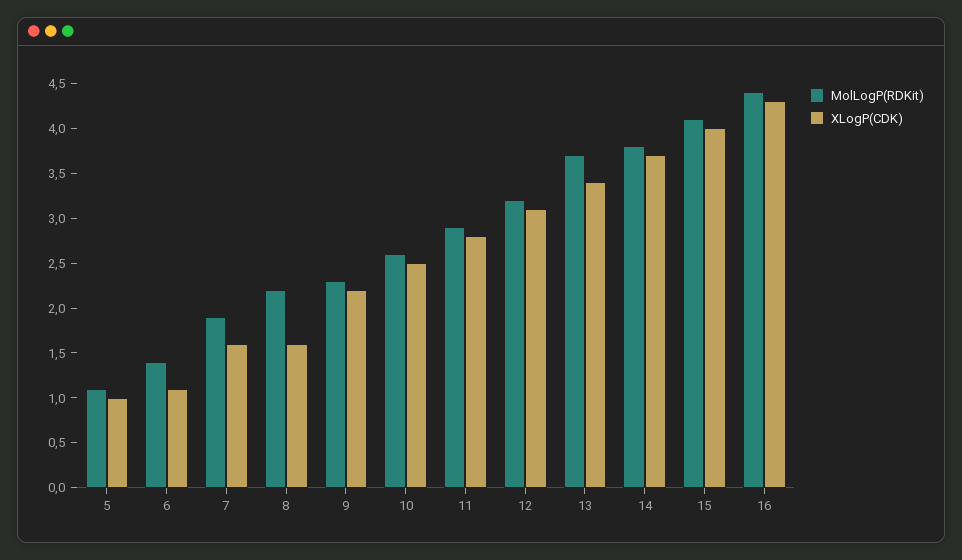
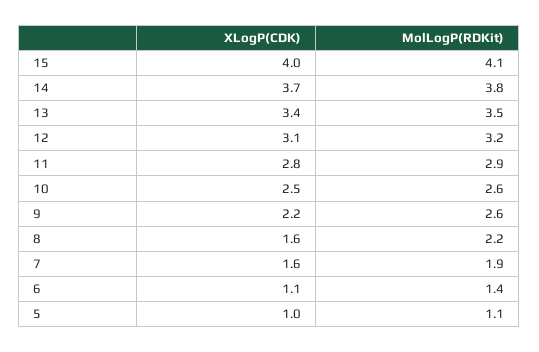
  {
    "MolLogP(RDKit)": {
      "5": 1.1,
      "6": 1.4,
      "7": 1.9,
      "8": 2.2,
-     "9": 2.3,
+     "9": 2.6,
      "10": 2.6,
      "11": 2.9,
      "12": 3.2,
-     "13": 3.7,
+     "13": 3.5,
      "14": 3.8,
-     "15": 4.1,
+     "15": 4.1
-     "16": 4.4
    },
    "XLogP(CDK)": {
      "5": 1,
      "6": 1.1,
      "7": 1.6,
      "8": 1.6,
      "9": 2.2,
      "10": 2.5,
      "11": 2.8,
      "12": 3.1,
      "13": 3.4,
      "14": 3.7,
-     "15": 4,
+     "15": 4
-     "16": 4.3
    }
  }

